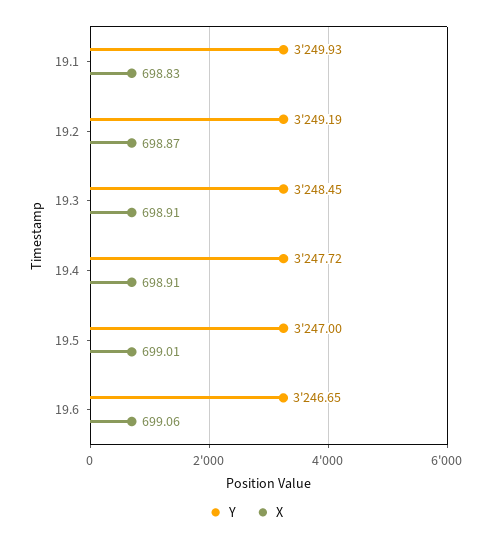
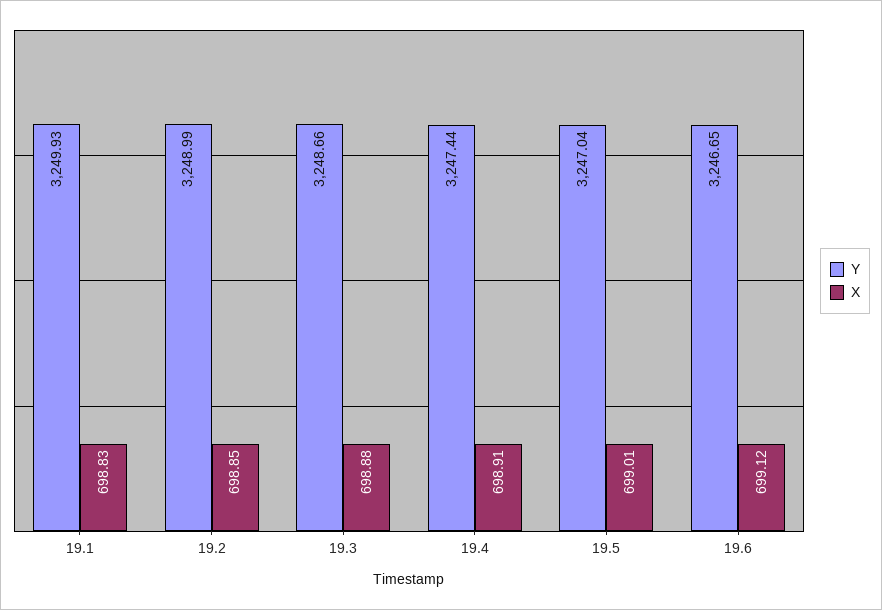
  {
    "Y": {
      "19.1": 3249.93,
-     "19.2": 3249.19,
+     "19.2": 3248.99,
-     "19.3": 3248.45,
+     "19.3": 3248.66,
-     "19.4": 3247.72,
+     "19.4": 3247.44,
-     "19.5": 3247,
+     "19.5": 3247.04,
      "19.6": 3246.65
    },
    "X": {
      "19.1": 698.83,
-     "19.2": 698.87,
+     "19.2": 698.85,
-     "19.3": 698.91,
+     "19.3": 698.88,
      "19.4": 698.91,
      "19.5": 699.01,
-     "19.6": 699.06
+     "19.6": 699.12
    }
  }

